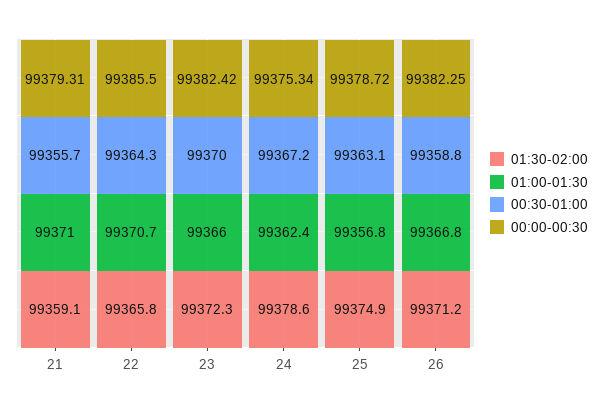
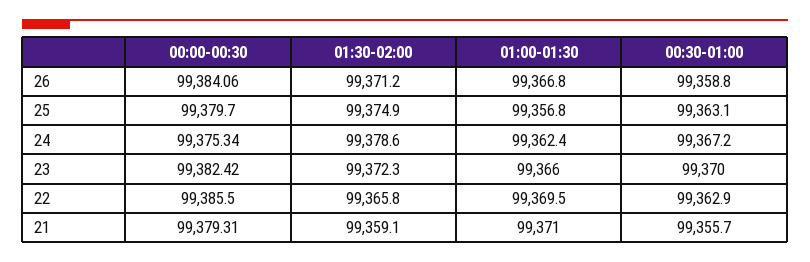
  {
    "01:30-02:00": {
      "21": 99359.1,
      "22": 99365.8,
      "23": 99372.3,
      "24": 99378.6,
      "25": 99374.9,
      "26": 99371.2
    },
    "01:00-01:30": {
      "21": 99371,
-     "22": 99370.7,
+     "22": 99369.5,
      "23": 99366,
      "24": 99362.4,
      "25": 99356.8,
      "26": 99366.8
    },
    "00:30-01:00": {
      "21": 99355.7,
-     "22": 99364.3,
+     "22": 99362.9,
      "23": 99370,
      "24": 99367.2,
      "25": 99363.1,
      "26": 99358.8
    },
    "00:00-00:30": {
      "21": 99379.31,
      "22": 99385.5,
      "23": 99382.42,
      "24": 99375.34,
-     "25": 99378.72,
+     "25": 99379.7,
-     "26": 99382.25
+     "26": 99384.06
    }
  }

